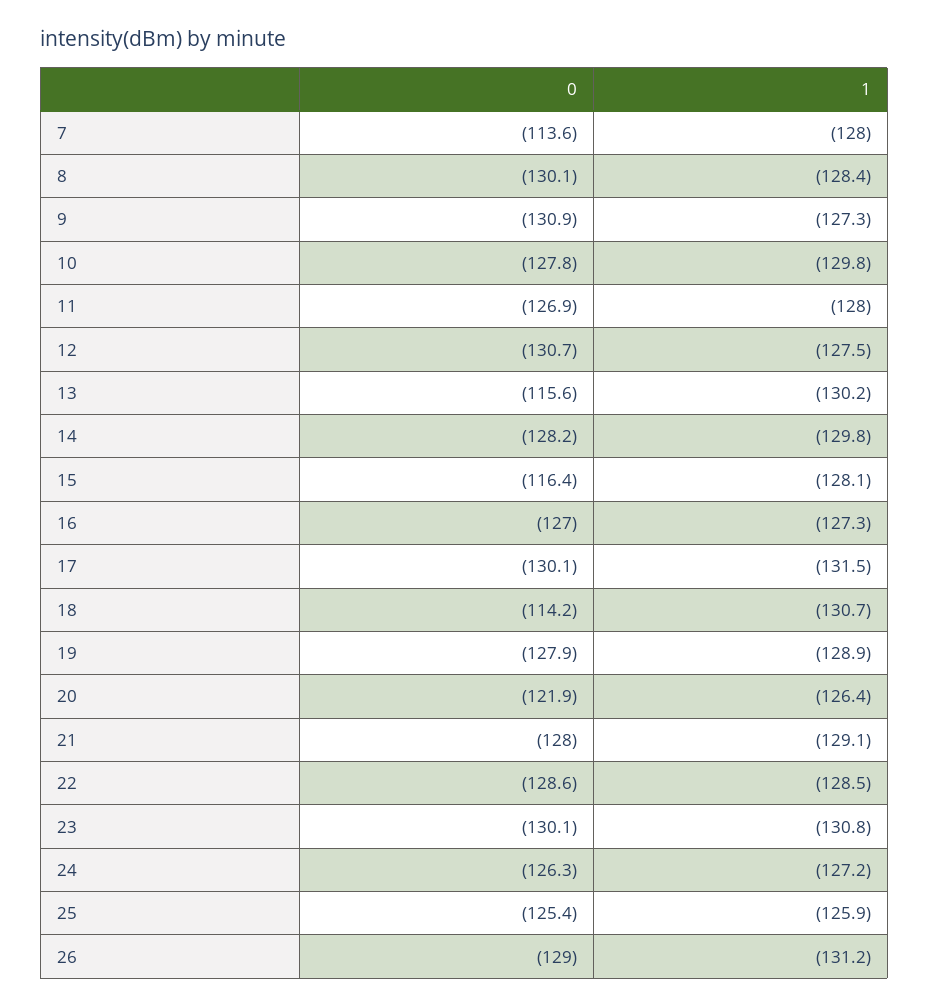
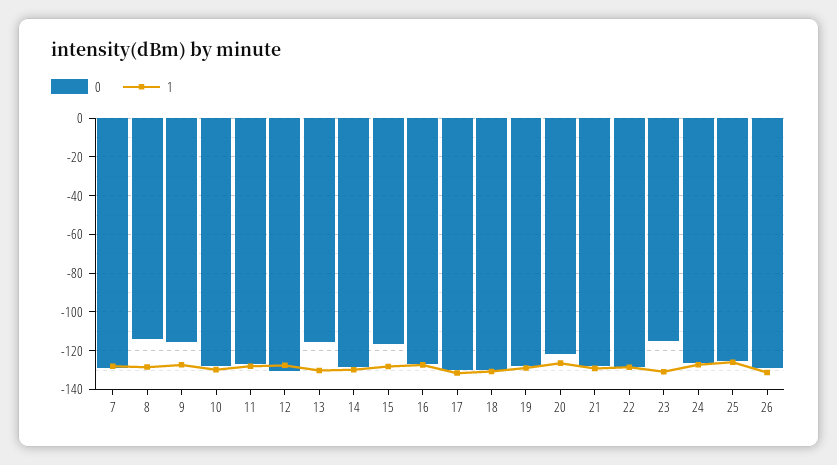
  {
    "0": {
-     "7": -113.6,
+     "7": -130,
-     "8": -130.1,
+     "8": -115,
-     "9": -130.9,
+     "9": -115,
      "10": -127.8,
      "11": -126.9,
      "12": -130.7,
      "13": -115.6,
      "14": -128.2,
      "15": -116.4,
      "16": -127,
      "17": -130.1,
-     "18": -114.2,
+     "18": -130,
      "19": -127.9,
      "20": -121.9,
      "21": -128,
      "22": -128.6,
-     "23": -130.1,
+     "23": -115,
      "24": -126.3,
      "25": -125.4,
      "26": -129
    },
    "1": {
      "7": -128,
      "8": -128.4,
      "9": -127.3,
      "10": -129.8,
      "11": -128,
      "12": -127.5,
      "13": -130.2,
      "14": -129.8,
      "15": -128.1,
      "16": -127.3,
      "17": -131.5,
      "18": -130.7,
      "19": -128.9,
      "20": -126.4,
      "21": -129.1,
      "22": -128.5,
      "23": -130.8,
      "24": -127.2,
      "25": -125.9,
      "26": -131.2
    }
  }

